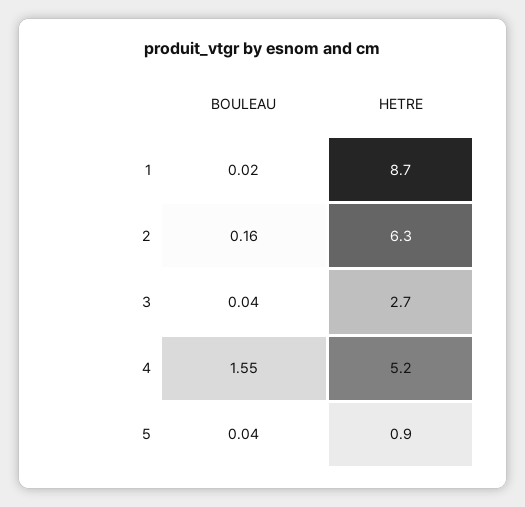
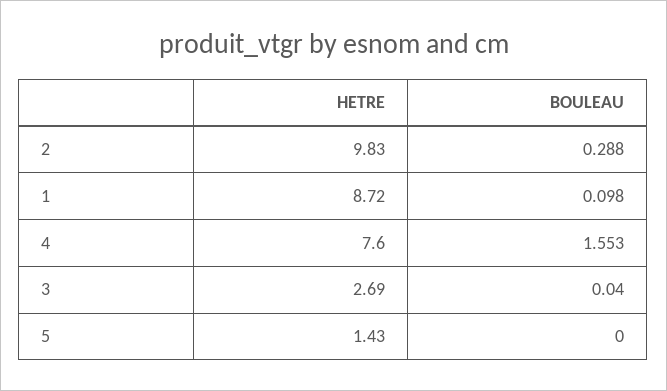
  {
    "BOULEAU": {
-     "1": 0.02,
+     "1": 0.098,
-     "2": 0.16,
+     "2": 0.288,
      "3": 0.04,
      "4": 1.553,
-     "5": 0.04
+     "5": 0
    },
    "HETRE": {
      "1": 8.72,
-     "2": 6.3,
+     "2": 9.83,
      "3": 2.69,
-     "4": 5.2,
+     "4": 7.6,
-     "5": 0.9
+     "5": 1.43
    }
  }

